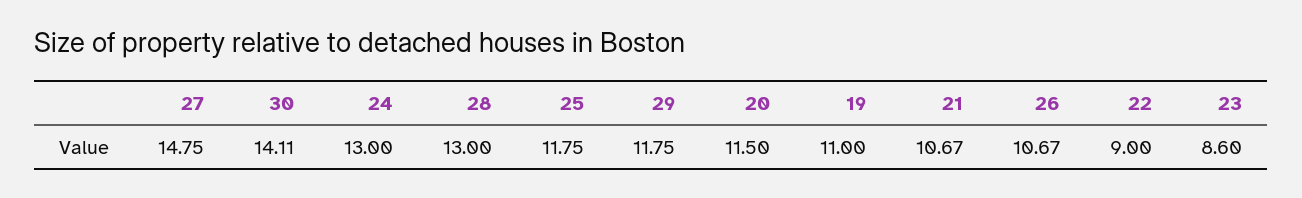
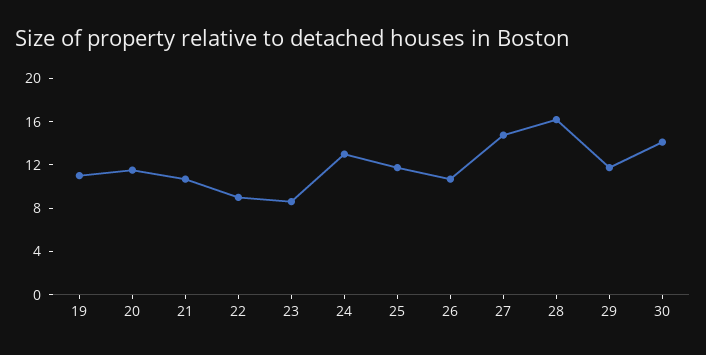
  {
    "27": 14.75,
    "30": 14.11,
    "24": 13,
-   "28": 13,
+   "28": 16,
    "25": 11.75,
    "29": 11.75,
    "20": 11.5,
    "19": 11,
    "21": 10.67,
    "26": 10.67,
    "22": 9,
    "23": 8.6
  }

